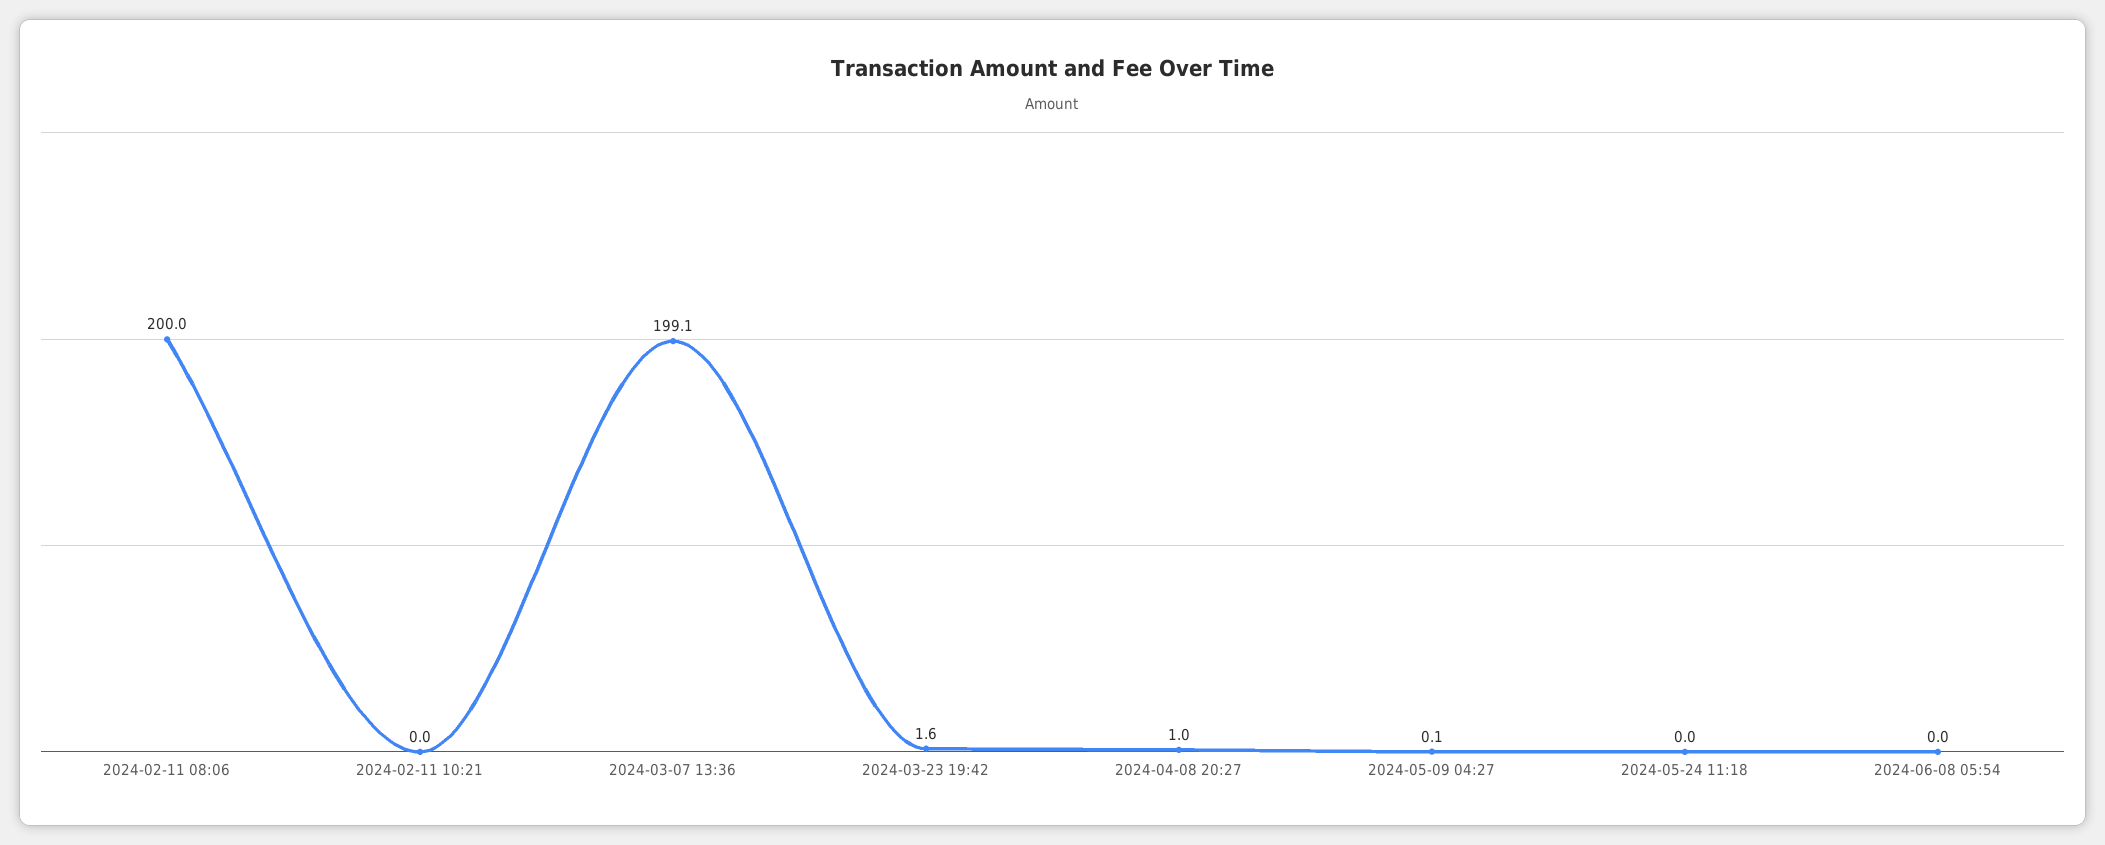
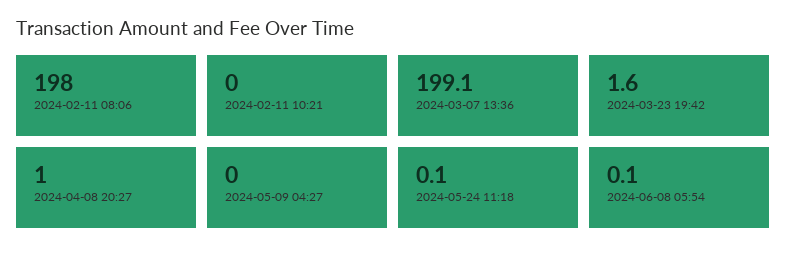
  {
-   "2024-02-11 08:06": 200,
+   "2024-02-11 08:06": 198,
    "2024-02-11 10:21": 0,
    "2024-03-07 13:36": 199.1,
    "2024-03-23 19:42": 1.6,
    "2024-04-08 20:27": 1,
-   "2024-05-09 04:27": 0.1,
+   "2024-05-09 04:27": 0,
-   "2024-05-24 11:18": 0,
+   "2024-05-24 11:18": 0.1,
-   "2024-06-08 05:54": 0
+   "2024-06-08 05:54": 0.1
  }

